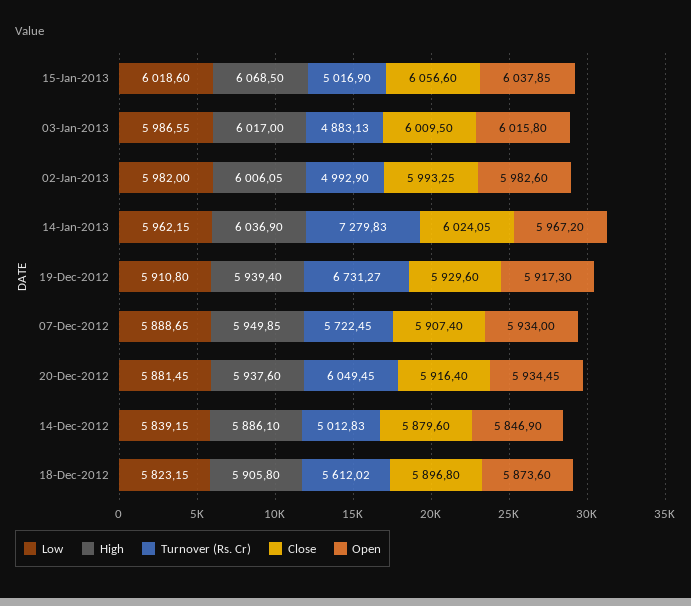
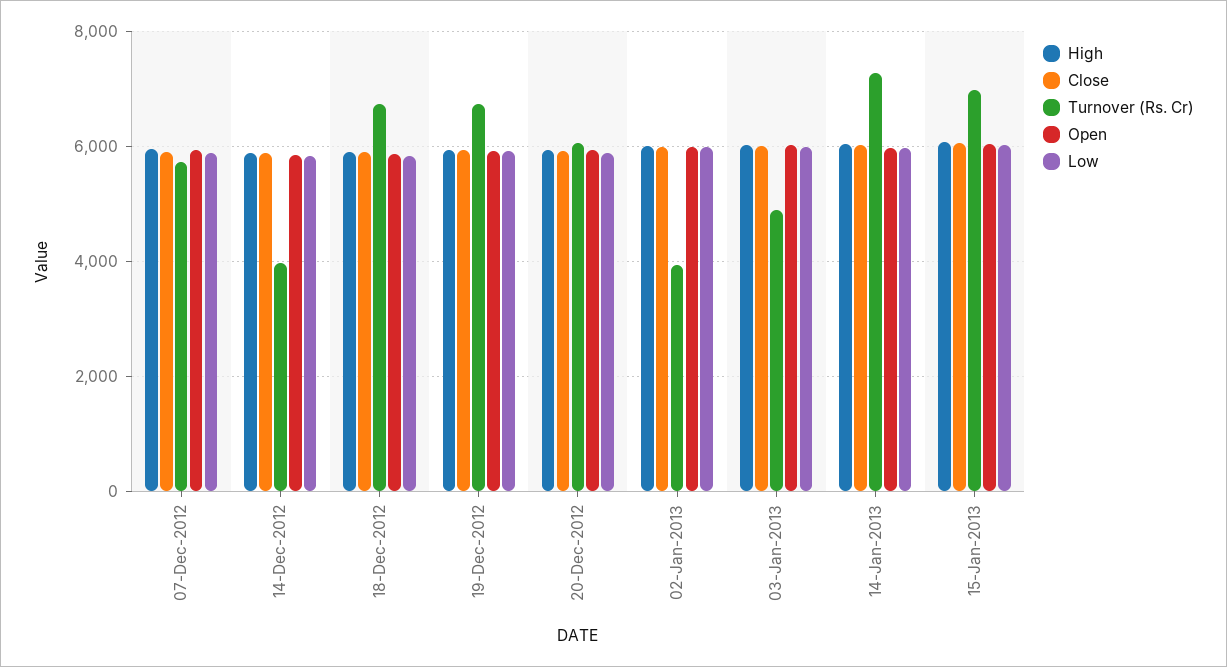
  {
    "Low": {
      "15-Jan-2013": 6018.6,
      "03-Jan-2013": 5986.55,
      "02-Jan-2013": 5982,
      "14-Jan-2013": 5962.15,
      "19-Dec-2012": 5910.8,
      "07-Dec-2012": 5888.65,
      "20-Dec-2012": 5881.45,
      "14-Dec-2012": 5839.15,
      "18-Dec-2012": 5823.15
    },
    "High": {
      "15-Jan-2013": 6068.5,
      "03-Jan-2013": 6017,
      "02-Jan-2013": 6006.05,
      "14-Jan-2013": 6036.9,
      "19-Dec-2012": 5939.4,
      "07-Dec-2012": 5949.85,
      "20-Dec-2012": 5937.6,
      "14-Dec-2012": 5886.1,
      "18-Dec-2012": 5905.8
    },
    "Turnover (Rs. Cr)": {
-     "15-Jan-2013": 5016.9,
+     "15-Jan-2013": 7000,
      "03-Jan-2013": 4883.13,
-     "02-Jan-2013": 4992.9,
+     "02-Jan-2013": 4000,
      "14-Jan-2013": 7279.83,
      "19-Dec-2012": 6731.27,
      "07-Dec-2012": 5722.45,
      "20-Dec-2012": 6049.45,
-     "14-Dec-2012": 5012.83,
+     "14-Dec-2012": 4000,
-     "18-Dec-2012": 5612.02
+     "18-Dec-2012": 6800
    },
    "Close": {
      "15-Jan-2013": 6056.6,
      "03-Jan-2013": 6009.5,
      "02-Jan-2013": 5993.25,
      "14-Jan-2013": 6024.05,
      "19-Dec-2012": 5929.6,
      "07-Dec-2012": 5907.4,
      "20-Dec-2012": 5916.4,
      "14-Dec-2012": 5879.6,
      "18-Dec-2012": 5896.8
    },
    "Open": {
      "15-Jan-2013": 6037.85,
      "03-Jan-2013": 6015.8,
      "02-Jan-2013": 5982.6,
      "14-Jan-2013": 5967.2,
      "19-Dec-2012": 5917.3,
      "07-Dec-2012": 5934,
      "20-Dec-2012": 5934.45,
      "14-Dec-2012": 5846.9,
      "18-Dec-2012": 5873.6
    }
  }

